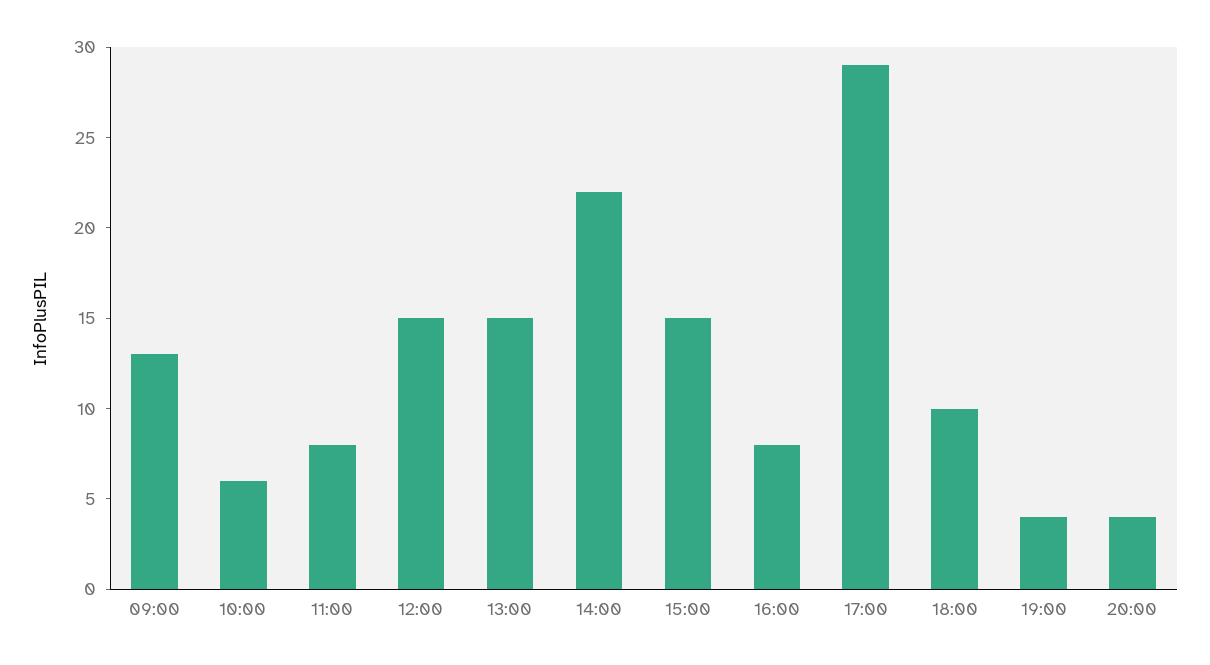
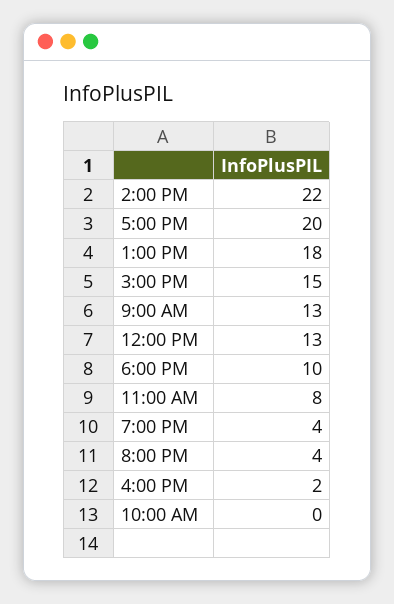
  {
    "09:00": 13,
-   "10:00": 6,
+   "10:00": 0,
    "11:00": 8,
-   "12:00": 15,
+   "12:00": 13,
-   "13:00": 15,
+   "13:00": 18,
    "14:00": 22,
    "15:00": 15,
-   "16:00": 8,
+   "16:00": 2,
-   "17:00": 29,
+   "17:00": 20,
    "18:00": 10,
    "19:00": 4,
    "20:00": 4
  }

